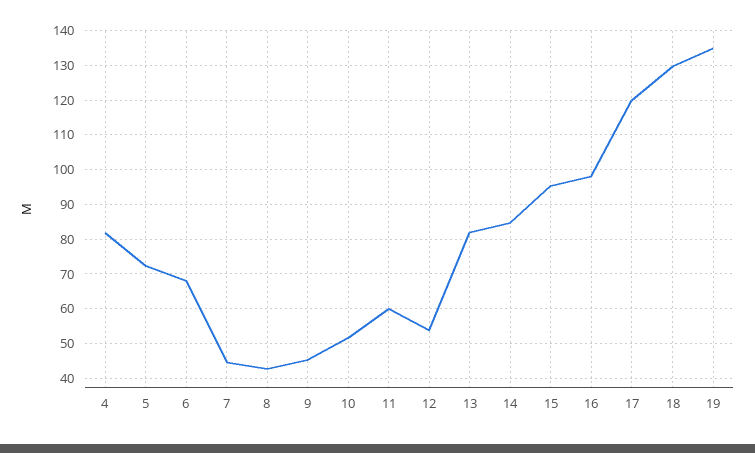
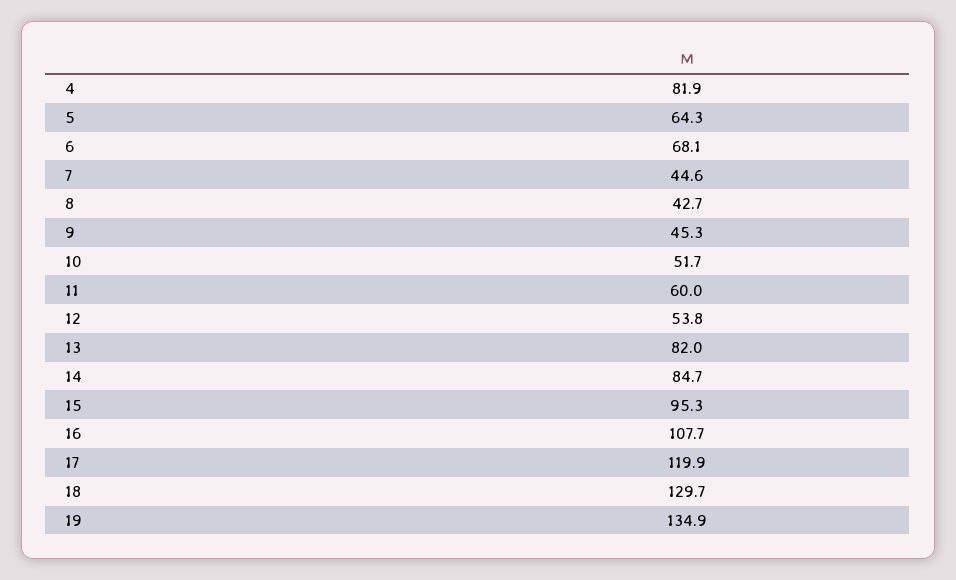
  {
    "4": 81.9,
-   "5": 72,
+   "5": 64.3,
    "6": 68.1,
    "7": 44.6,
    "8": 42.7,
    "9": 45.3,
    "10": 51.7,
    "11": 60,
    "12": 53.8,
    "13": 82,
    "14": 84.7,
    "15": 95.3,
-   "16": 98,
+   "16": 107.7,
    "17": 119.9,
    "18": 129.7,
    "19": 134.9
  }

